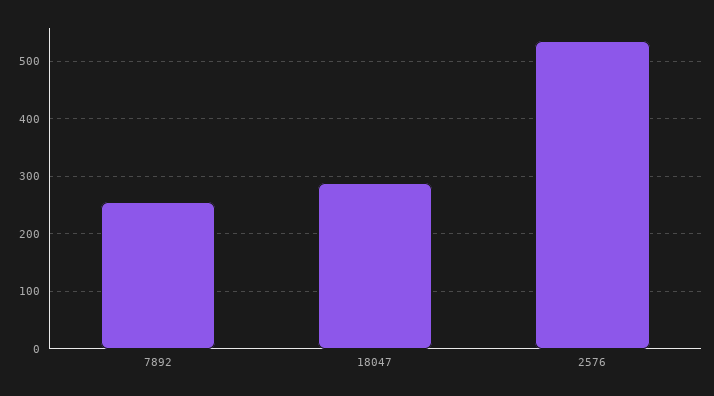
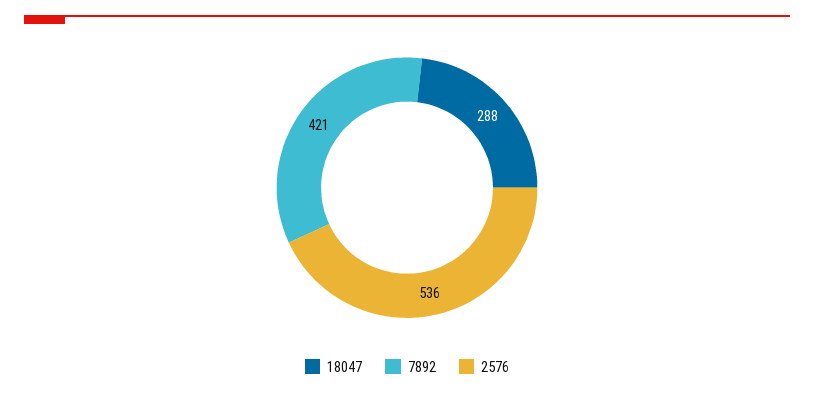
  {
-   "7892": 260,
+   "7892": 421,
    "18047": 288,
    "2576": 536
  }

